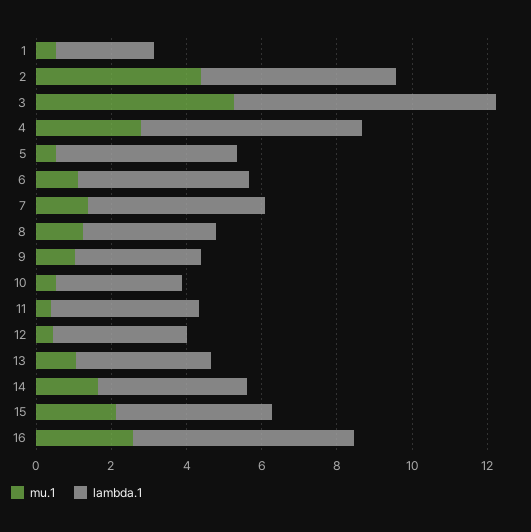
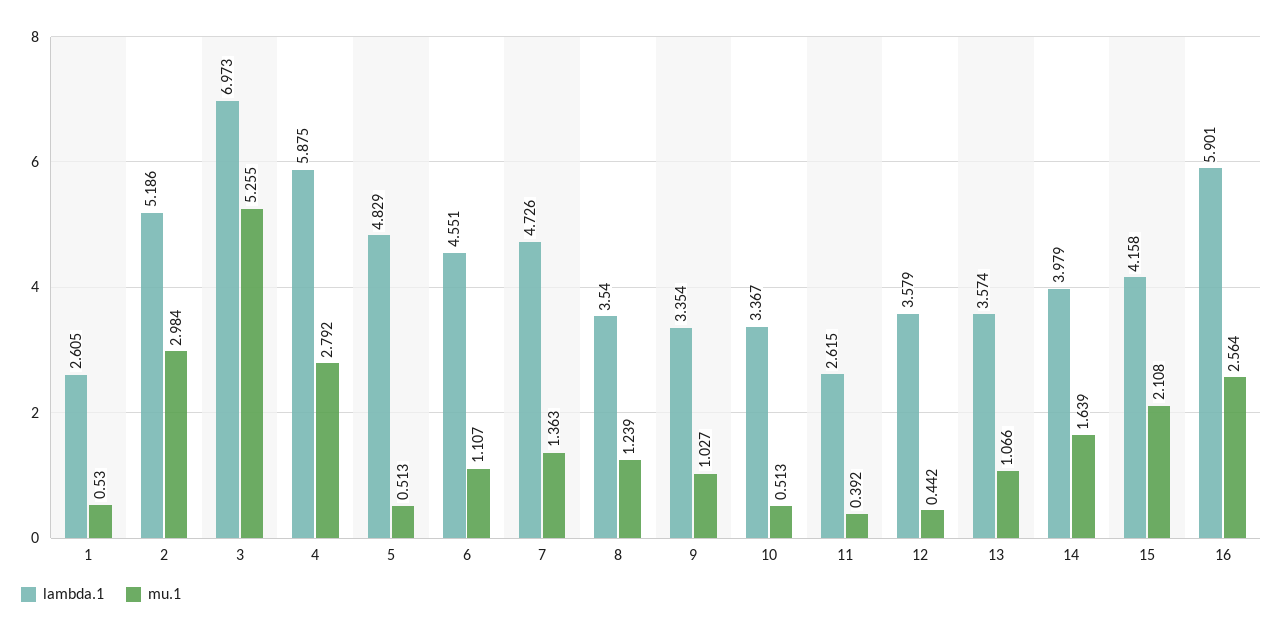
  {
    "mu.1": {
      "1": 0.53,
-     "2": 4.5,
+     "2": 2.984,
      "3": 5.255,
      "4": 2.792,
      "5": 0.513,
      "6": 1.107,
      "7": 1.363,
      "8": 1.239,
      "9": 1.027,
      "10": 0.513,
      "11": 0.392,
      "12": 0.442,
      "13": 1.066,
      "14": 1.639,
      "15": 2.108,
      "16": 2.564
    },
    "lambda.1": {
      "1": 2.605,
      "2": 5.186,
      "3": 6.973,
      "4": 5.875,
      "5": 4.829,
      "6": 4.551,
      "7": 4.726,
      "8": 3.54,
      "9": 3.354,
      "10": 3.367,
-     "11": 4,
+     "11": 2.615,
      "12": 3.579,
      "13": 3.574,
      "14": 3.979,
      "15": 4.158,
      "16": 5.901
    }
  }

